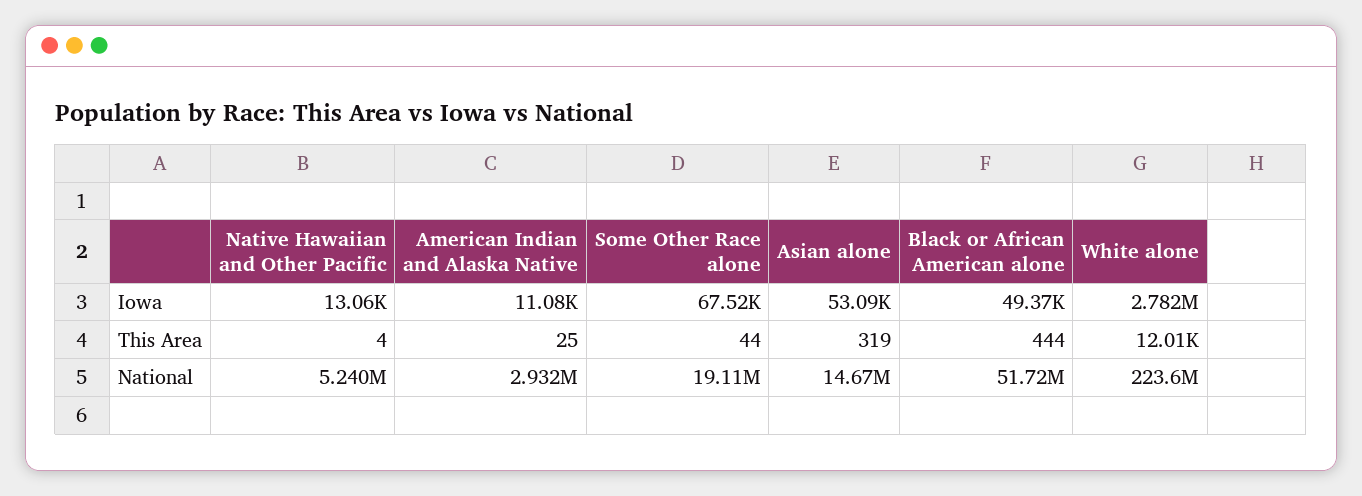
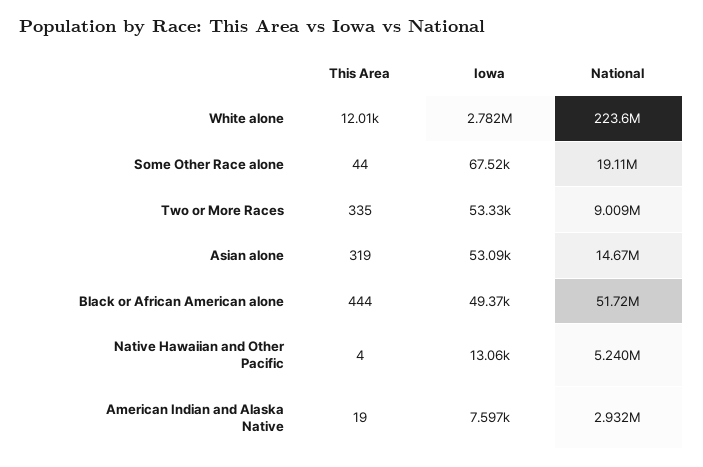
  {
    "Native Hawaiian and Other Pacific": {
      "Iowa": 13060,
      "This Area": 4,
      "National": 5240000
    },
    "American Indian and Alaska Native": {
-     "Iowa": 11080,
+     "Iowa": 7597,
-     "This Area": 25,
+     "This Area": 19,
      "National": 2932000
    },
    "Some Other Race alone": {
      "Iowa": 67520,
      "This Area": 44,
      "National": 19110000
    },
    "Asian alone": {
      "Iowa": 53090,
      "This Area": 319,
      "National": 14670000
    },
    "Black or African American alone": {
      "Iowa": 49370,
      "This Area": 444,
      "National": 51720000
    },
    "White alone": {
      "Iowa": 2782000,
      "This Area": 12010,
      "National": 223600000
-   }
+   },
+   "Two or More Races": {
+     "This Area": 335,
+     "Iowa": 53330,
+     "National": 9009000
+   }
  }

